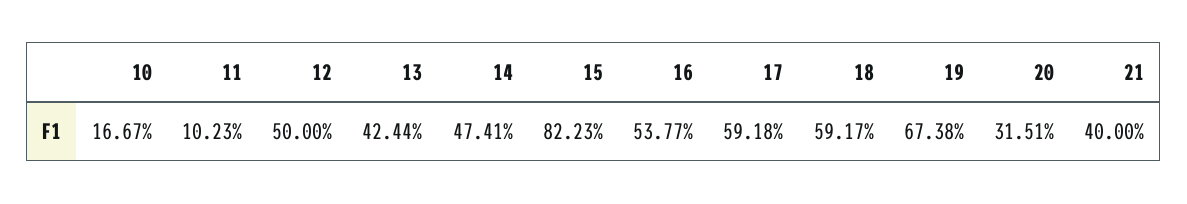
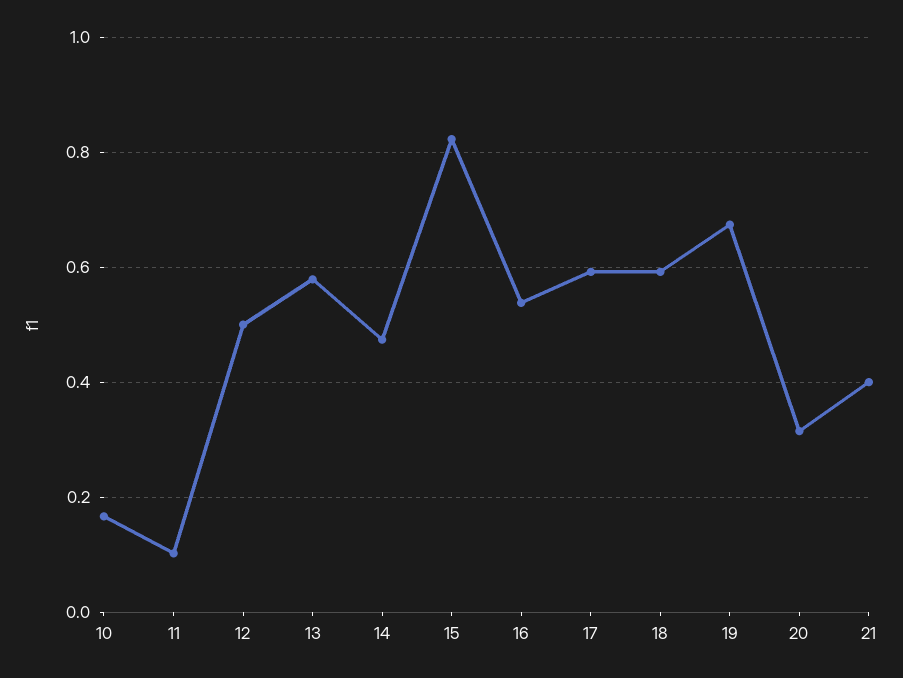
  {
    "10": 0.1667,
    "11": 0.1023,
    "12": 0.5,
-   "13": 0.4244,
+   "13": 0.58,
    "14": 0.4741,
    "15": 0.8223,
    "16": 0.5377,
    "17": 0.5918,
    "18": 0.5917,
    "19": 0.6738,
    "20": 0.3151,
    "21": 0.4
  }

